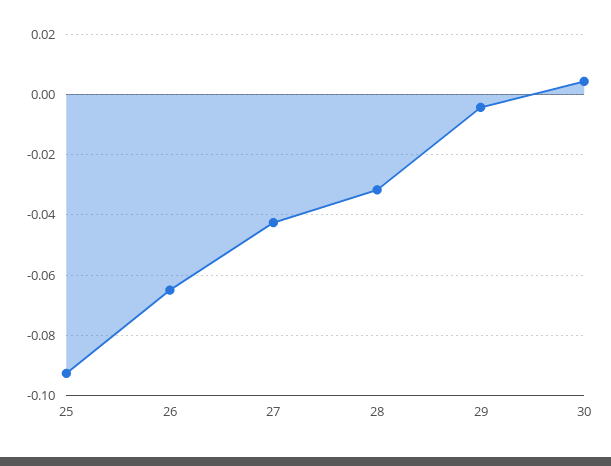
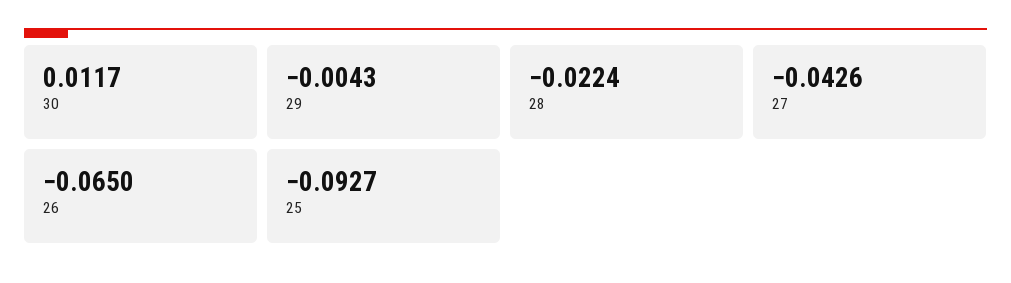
  {
    "25": -0.0927,
    "26": -0.065,
    "27": -0.0426,
-   "28": -0.032,
+   "28": -0.0224,
    "29": -0.0043,
-   "30": 0.004
+   "30": 0.0117
  }

